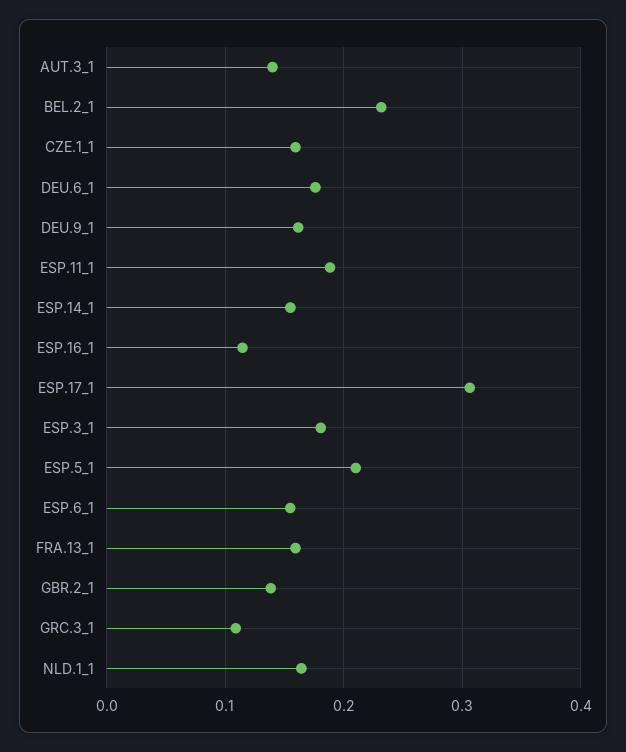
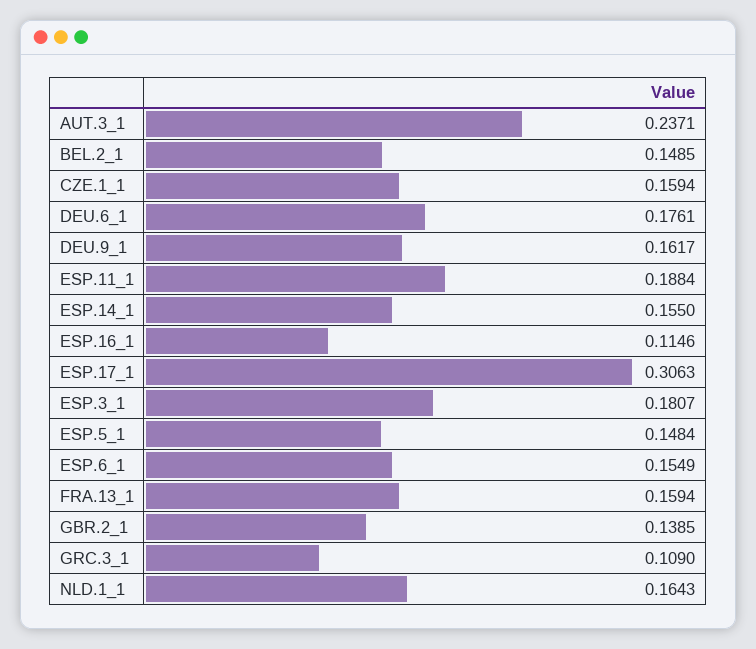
  {
-   "AUT.3_1": 0.14,
+   "AUT.3_1": 0.2371,
-   "BEL.2_1": 0.23,
+   "BEL.2_1": 0.1485,
    "CZE.1_1": 0.1594,
    "DEU.6_1": 0.1761,
    "DEU.9_1": 0.1617,
    "ESP.11_1": 0.1884,
    "ESP.14_1": 0.155,
    "ESP.16_1": 0.1146,
    "ESP.17_1": 0.3063,
    "ESP.3_1": 0.1807,
-   "ESP.5_1": 0.21,
+   "ESP.5_1": 0.1484,
    "ESP.6_1": 0.1549,
    "FRA.13_1": 0.1594,
    "GBR.2_1": 0.1385,
    "GRC.3_1": 0.109,
    "NLD.1_1": 0.1643
  }

